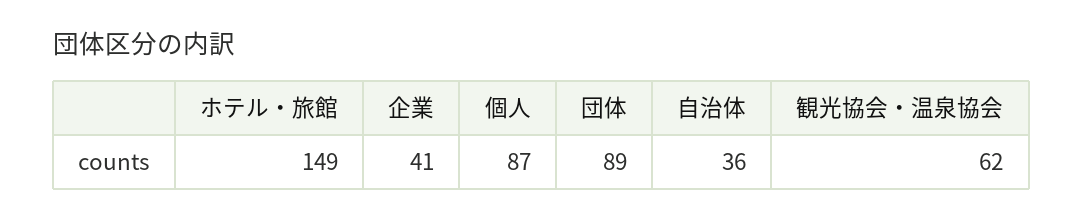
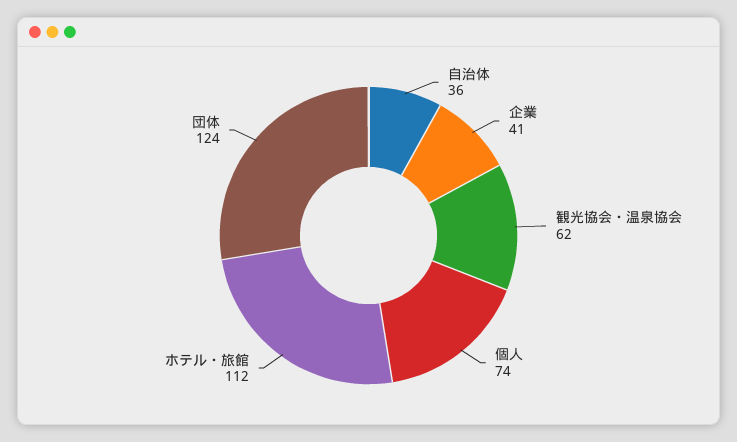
  {
-   "ホテル・旅館": 149,
+   "ホテル・旅館": 112,
    "企業": 41,
-   "個人": 87,
+   "個人": 74,
-   "団体": 89,
+   "団体": 124,
    "自治体": 36,
    "観光協会・温泉協会": 62
  }

